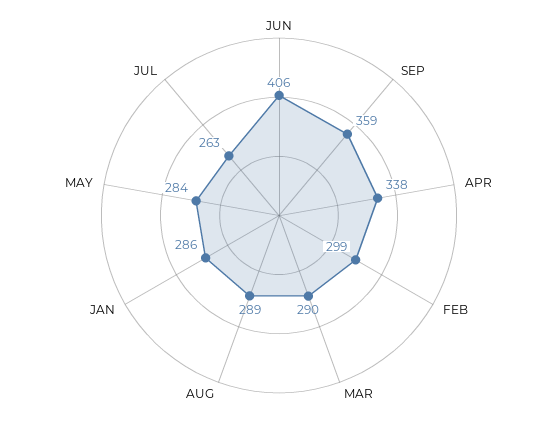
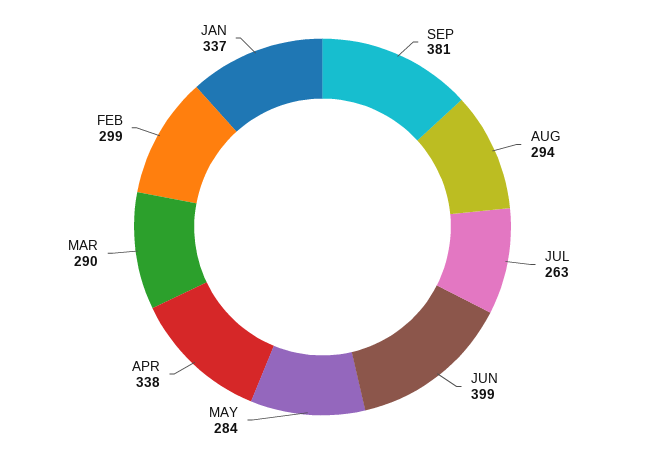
  {
-   "JUN": 406,
+   "JUN": 399,
-   "SEP": 359,
+   "SEP": 381,
    "APR": 338,
    "FEB": 299,
    "MAR": 290,
-   "AUG": 289,
+   "AUG": 294,
-   "JAN": 286,
+   "JAN": 337,
    "MAY": 284,
    "JUL": 263
  }

